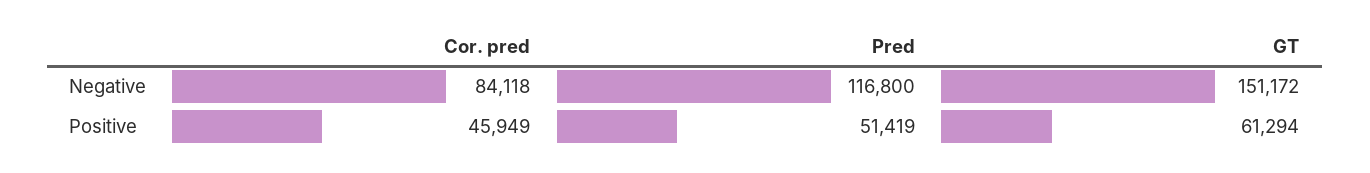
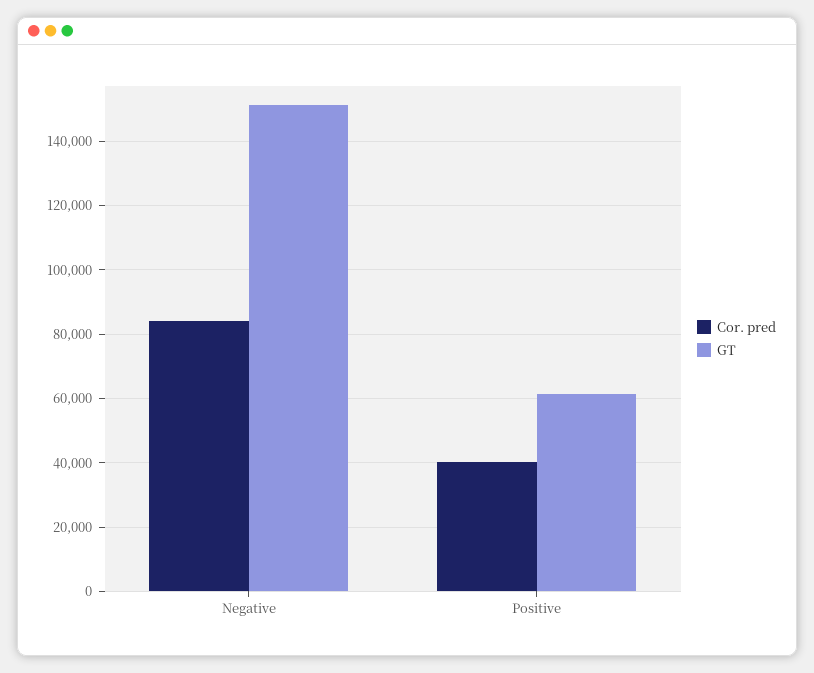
  {
    "Cor. pred": {
      "Negative": 84118,
-     "Positive": 45949
+     "Positive": 40000
    },
-   "Pred": {
-     "Negative": 116800,
-     "Positive": 51419
-   },
    "GT": {
      "Negative": 151172,
      "Positive": 61294
    }
  }

